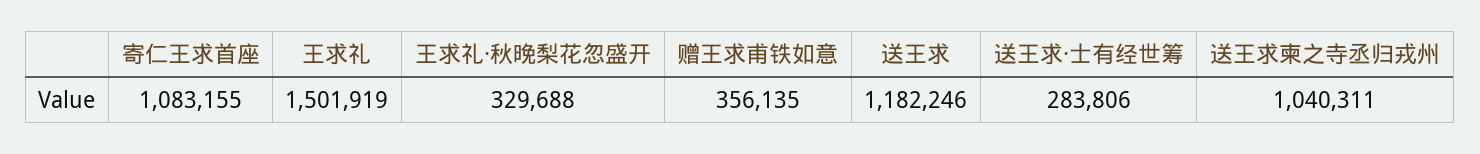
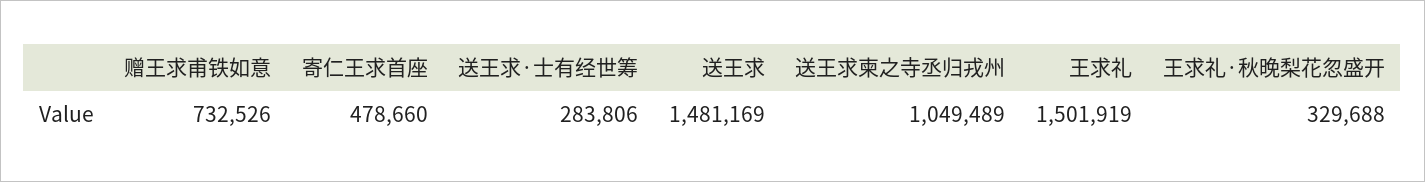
  {
-   "寄仁王求首座": 1083155,
+   "寄仁王求首座": 478660,
    "王求礼": 1501919,
    "王求礼·秋晚梨花忽盛开": 329688,
-   "赠王求甫铁如意": 356135,
+   "赠王求甫铁如意": 732526,
-   "送王求": 1182246,
+   "送王求": 1481169,
    "送王求·士有经世筹": 283806,
-   "送王求柬之寺丞归戎州": 1040311
+   "送王求柬之寺丞归戎州": 1049489
  }

